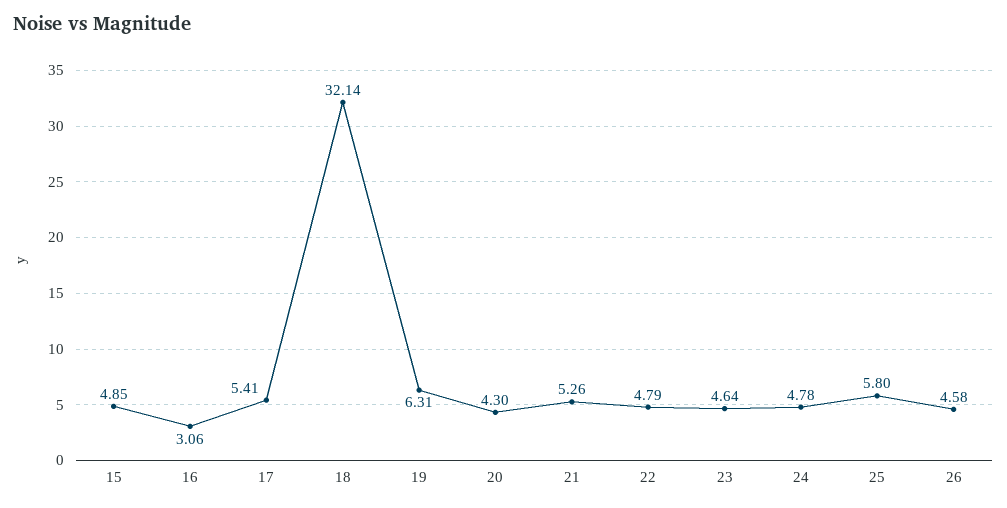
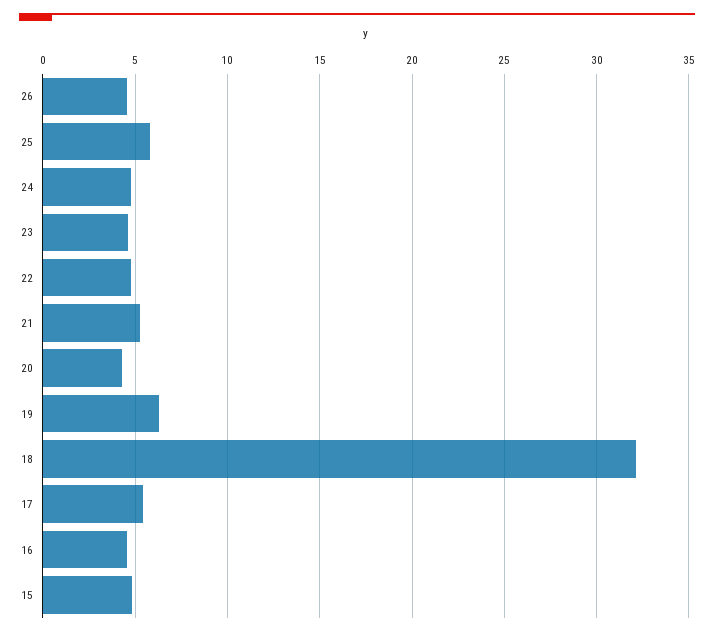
  {
    "15": 4.85,
-   "16": 3.06,
+   "16": 4.5,
    "17": 5.41,
    "18": 32.14,
    "19": 6.31,
    "20": 4.3,
    "21": 5.26,
    "22": 4.79,
    "23": 4.64,
    "24": 4.78,
    "25": 5.8,
    "26": 4.58
  }

